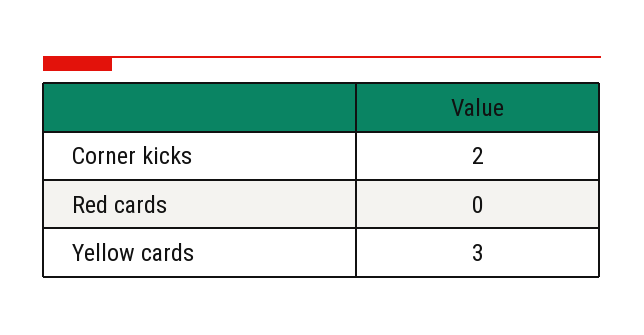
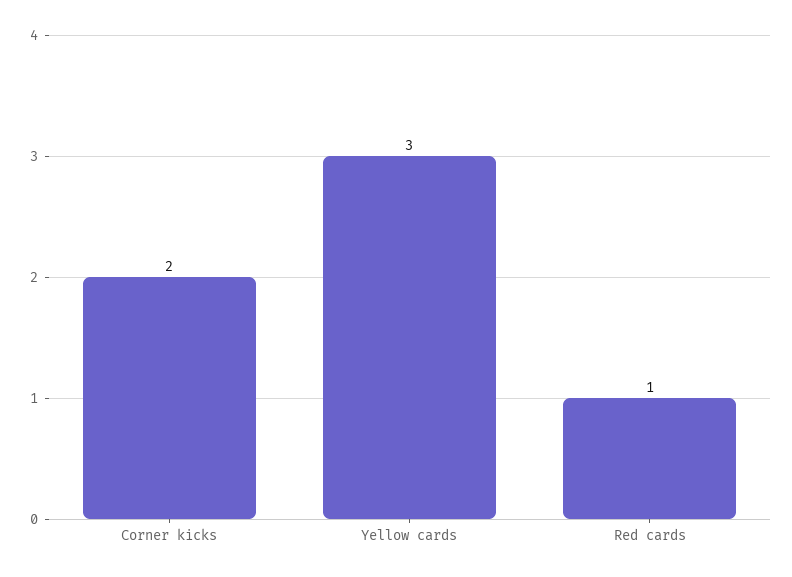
  {
    "Corner kicks": 2,
-   "Red cards": 0,
+   "Red cards": 1,
    "Yellow cards": 3
  }

